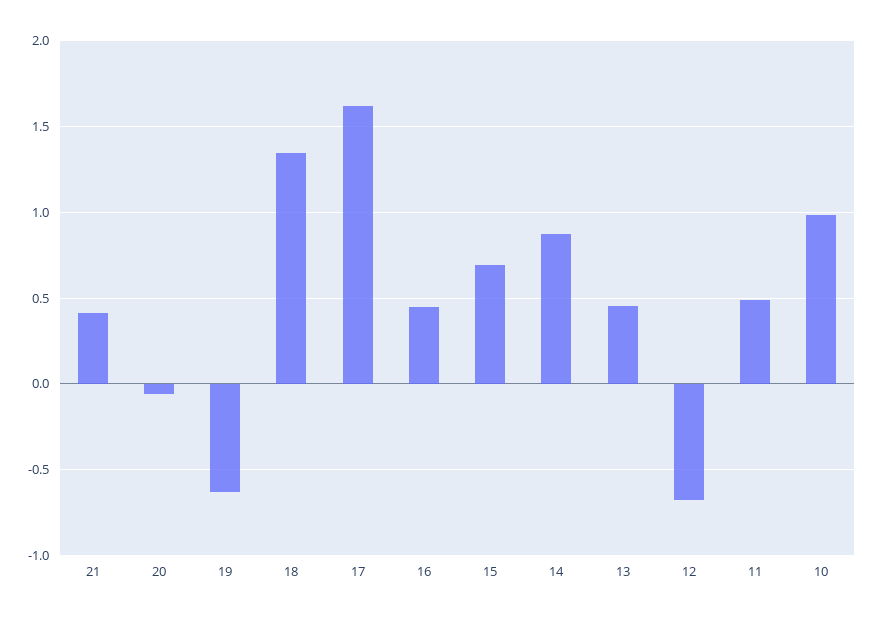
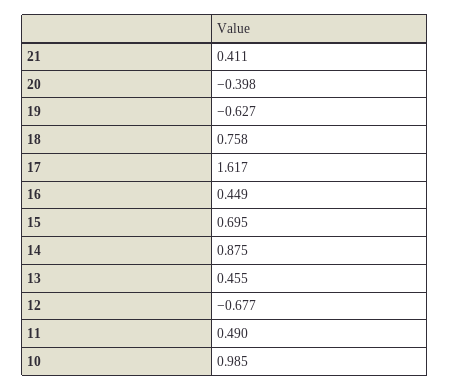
  {
    "21": 0.411,
-   "20": -0.05,
+   "20": -0.398,
    "19": -0.627,
-   "18": 1.35,
+   "18": 0.758,
    "17": 1.617,
    "16": 0.449,
    "15": 0.695,
    "14": 0.875,
    "13": 0.455,
    "12": -0.677,
    "11": 0.49,
    "10": 0.985
  }

